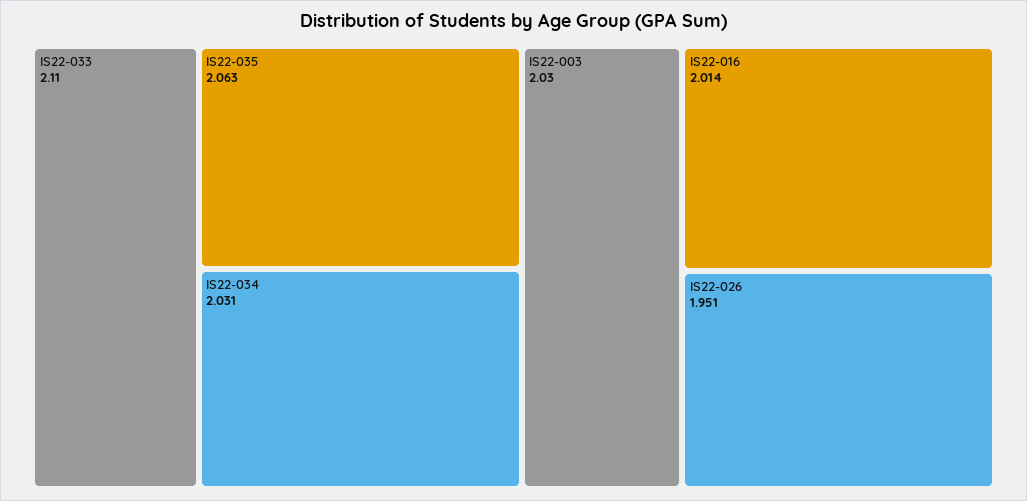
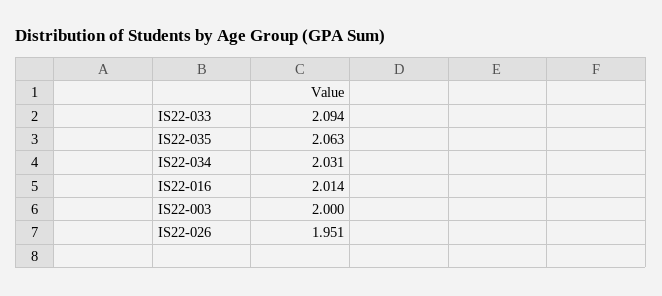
  {
-   "IS22-033": 2.11,
+   "IS22-033": 2.094,
    "IS22-035": 2.063,
    "IS22-034": 2.031,
-   "IS22-003": 2.03,
+   "IS22-003": 2,
    "IS22-016": 2.014,
    "IS22-026": 1.951
  }

